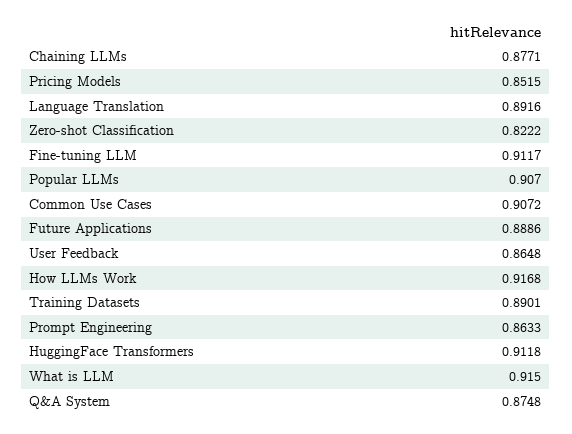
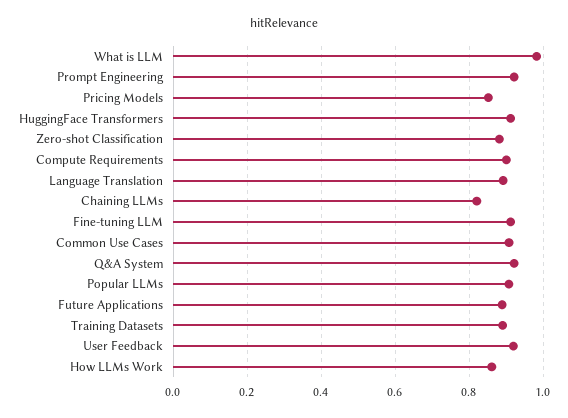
  {
-   "Chaining LLMs": 0.8771,
+   "Chaining LLMs": 0.82,
    "Pricing Models": 0.8515,
    "Language Translation": 0.8916,
-   "Zero-shot Classification": 0.8222,
+   "Zero-shot Classification": 0.88,
    "Fine-tuning LLM": 0.9117,
    "Popular LLMs": 0.907,
    "Common Use Cases": 0.9072,
    "Future Applications": 0.8886,
-   "User Feedback": 0.8648,
+   "User Feedback": 0.92,
-   "How LLMs Work": 0.9168,
+   "How LLMs Work": 0.86,
    "Training Datasets": 0.8901,
-   "Prompt Engineering": 0.8633,
+   "Prompt Engineering": 0.92,
    "HuggingFace Transformers": 0.9118,
-   "What is LLM": 0.915,
+   "What is LLM": 0.98,
-   "Q&A System": 0.8748
+   "Q&A System": 0.92,
+   "Compute Requirements": 0.9
  }

